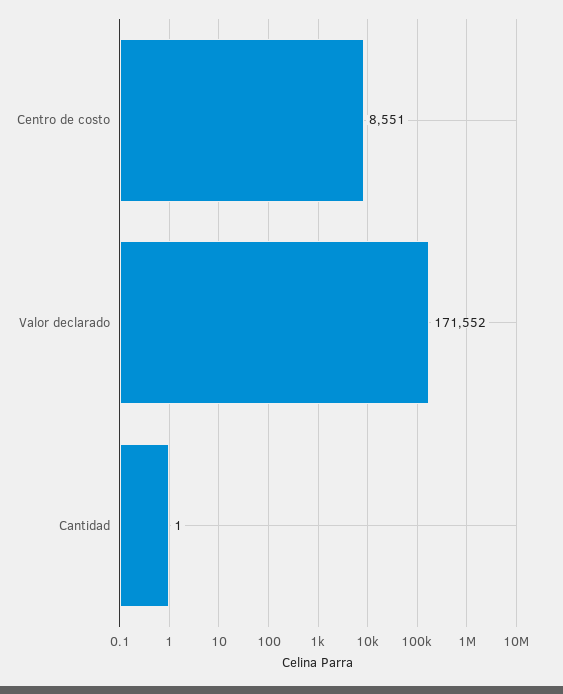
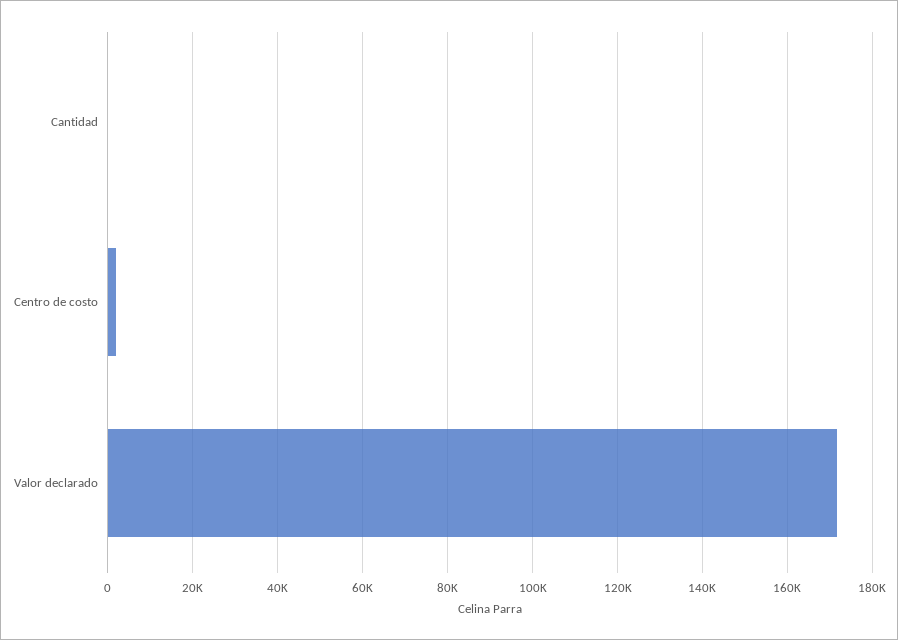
  {
-   "Centro de costo": 8551,
+   "Centro de costo": 2000,
    "Valor declarado": 171552,
    "Cantidad": 1
  }

